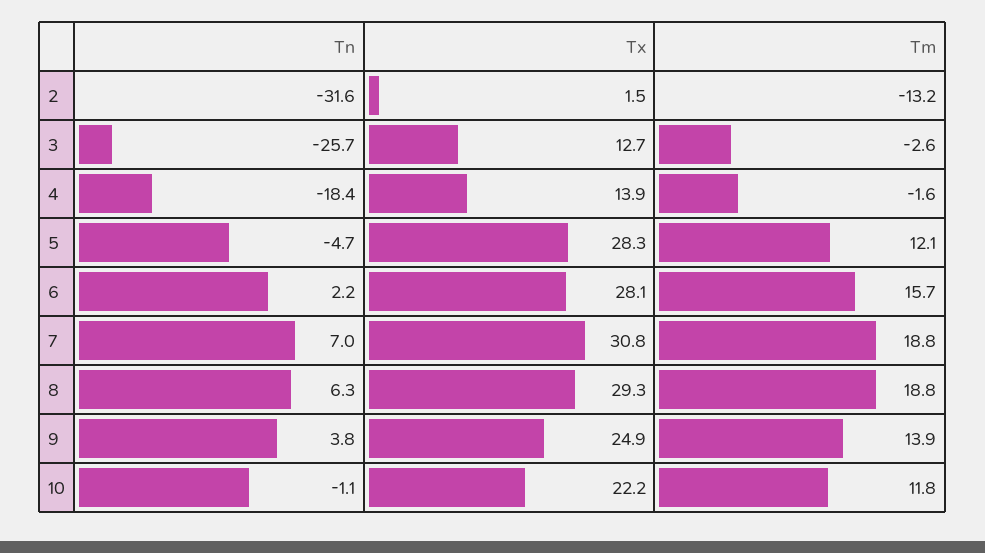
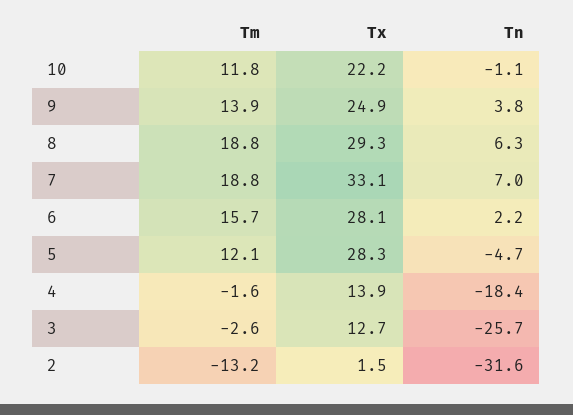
  {
    "Tn": {
      "2": -31.6,
      "3": -25.7,
      "4": -18.4,
      "5": -4.7,
      "6": 2.2,
      "7": 7,
      "8": 6.3,
      "9": 3.8,
      "10": -1.1
    },
    "Tx": {
      "2": 1.5,
      "3": 12.7,
      "4": 13.9,
      "5": 28.3,
      "6": 28.1,
-     "7": 30.8,
+     "7": 33.1,
      "8": 29.3,
      "9": 24.9,
      "10": 22.2
    },
    "Tm": {
      "2": -13.2,
      "3": -2.6,
      "4": -1.6,
      "5": 12.1,
      "6": 15.7,
      "7": 18.8,
      "8": 18.8,
      "9": 13.9,
      "10": 11.8
    }
  }

